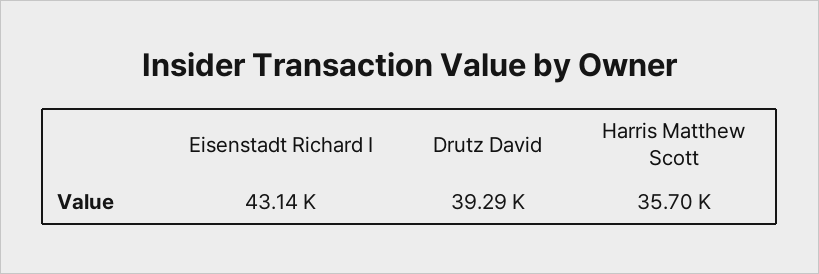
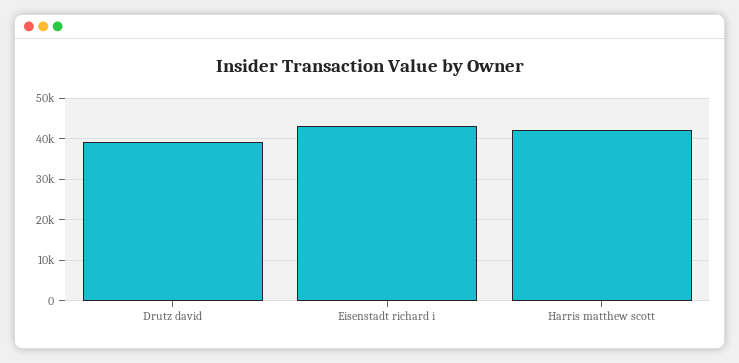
  {
    "Eisenstadt Richard I": 43140,
    "Drutz David": 39290,
-   "Harris Matthew Scott": 35700
+   "Harris Matthew Scott": 42000
  }

